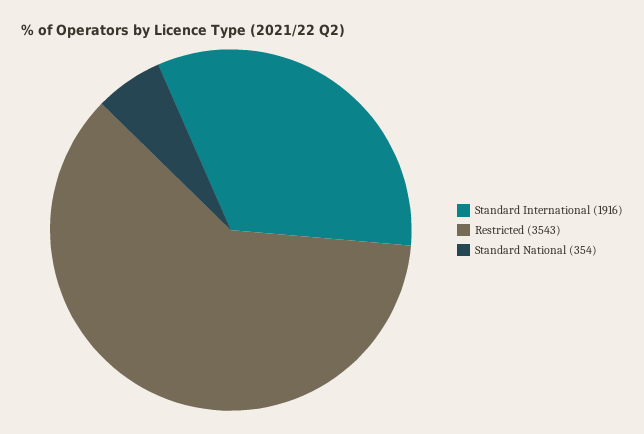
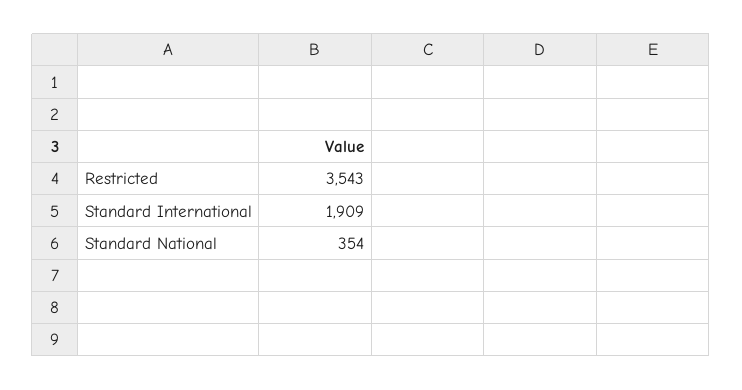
  {
-   "Standard International": 1916,
+   "Standard International": 1909,
    "Restricted": 3543,
    "Standard National": 354
  }

